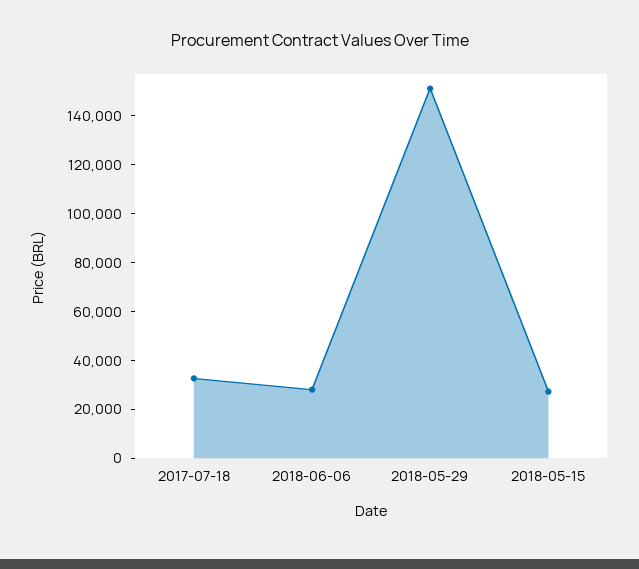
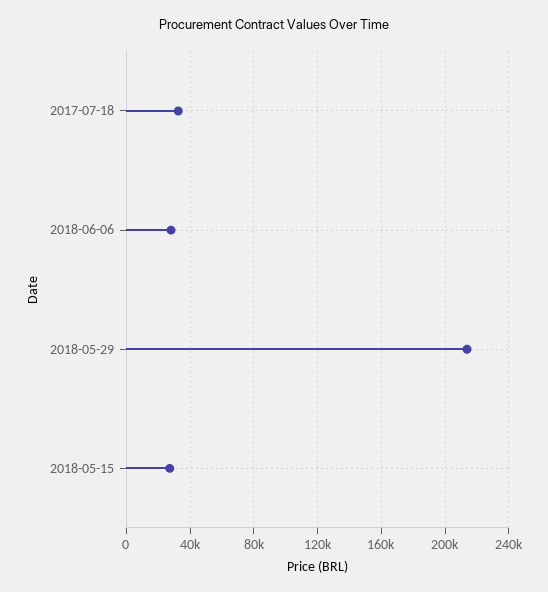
  {
    "2017-07-18": 35000,
    "2018-06-06": 30000,
-   "2018-05-29": 150000,
+   "2018-05-29": 215000,
    "2018-05-15": 25000
  }

